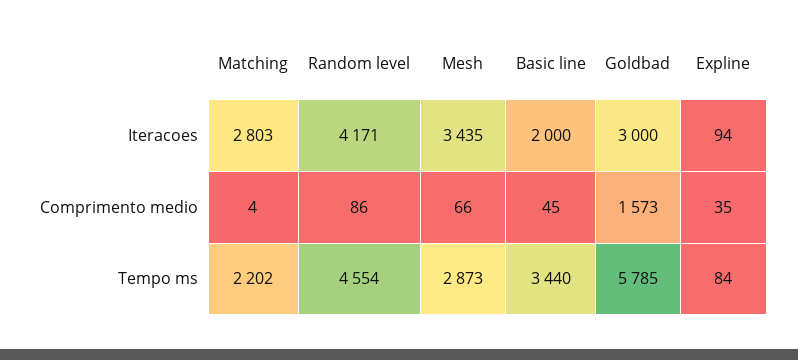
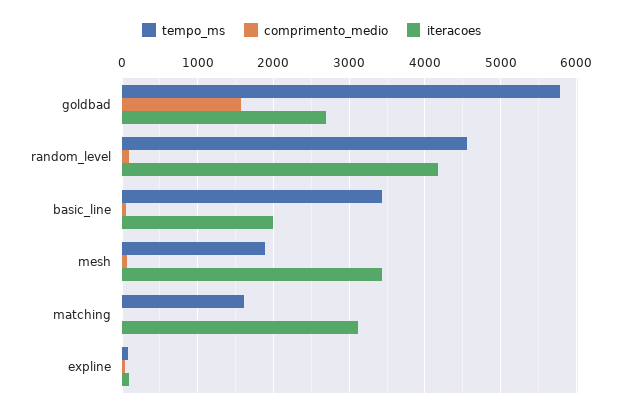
  {
    "Iteracoes": {
-     "Matching": 2803,
+     "Matching": 3100,
      "Random level": 4171,
      "Mesh": 3435,
      "Basic line": 2000,
-     "Goldbad": 3000,
+     "Goldbad": 2700,
      "Expline": 94
    },
    "Comprimento medio": {
      "Matching": 4,
      "Random level": 86,
      "Mesh": 66,
      "Basic line": 45,
      "Goldbad": 1573,
      "Expline": 35
    },
    "Tempo ms": {
-     "Matching": 2202,
+     "Matching": 1600,
      "Random level": 4554,
-     "Mesh": 2873,
+     "Mesh": 1900,
      "Basic line": 3440,
      "Goldbad": 5785,
      "Expline": 84
    }
  }

